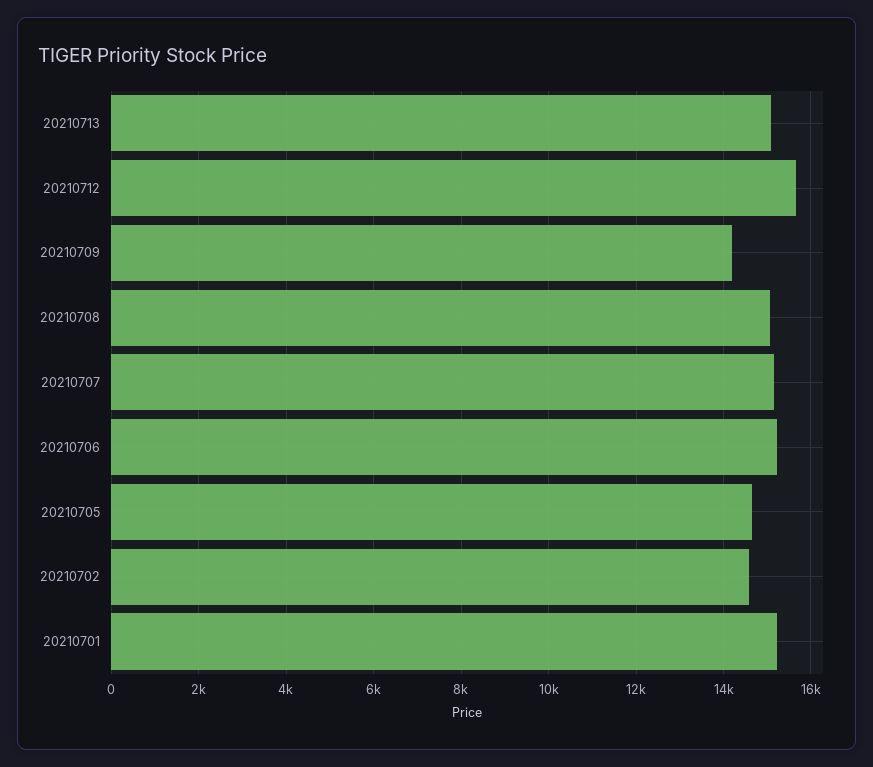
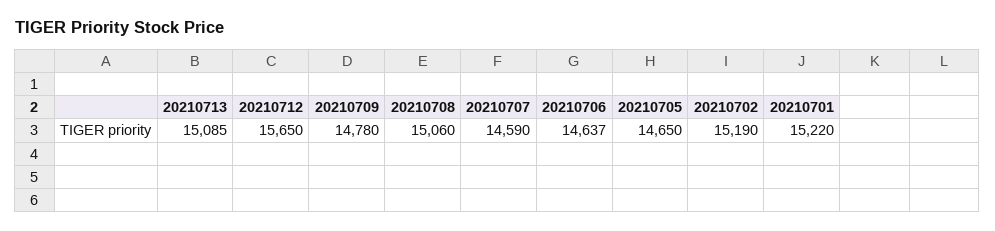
  {
    "20210713": 15085,
    "20210712": 15650,
-   "20210709": 14200,
+   "20210709": 14780,
    "20210708": 15060,
-   "20210707": 15200,
+   "20210707": 14590,
-   "20210706": 15200,
+   "20210706": 14637,
    "20210705": 14650,
-   "20210702": 14600,
+   "20210702": 15190,
    "20210701": 15220
  }

